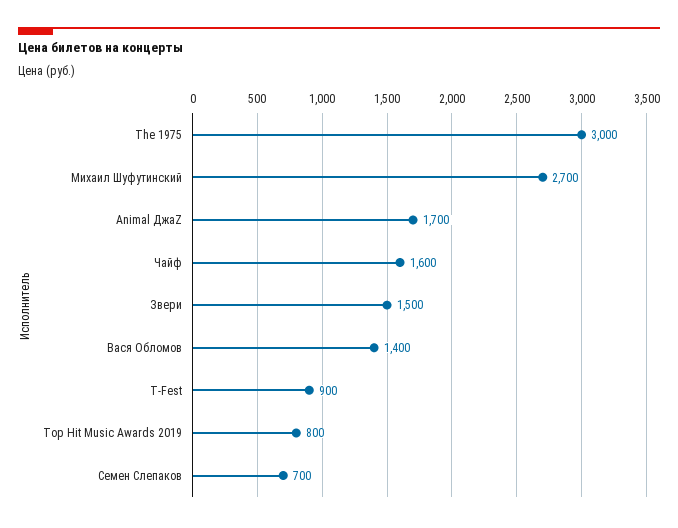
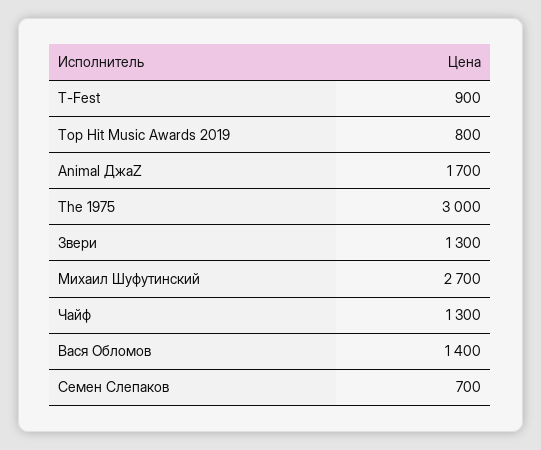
  {
    "The 1975": 3000,
    "Михаил Шуфутинский": 2700,
    "Animal ДжаZ": 1700,
-   "Чайф": 1600,
+   "Чайф": 1300,
-   "Звери": 1500,
+   "Звери": 1300,
    "Вася Обломов": 1400,
    "T-Fest": 900,
    "Top Hit Music Awards 2019": 800,
    "Семен Слепаков": 700
  }

